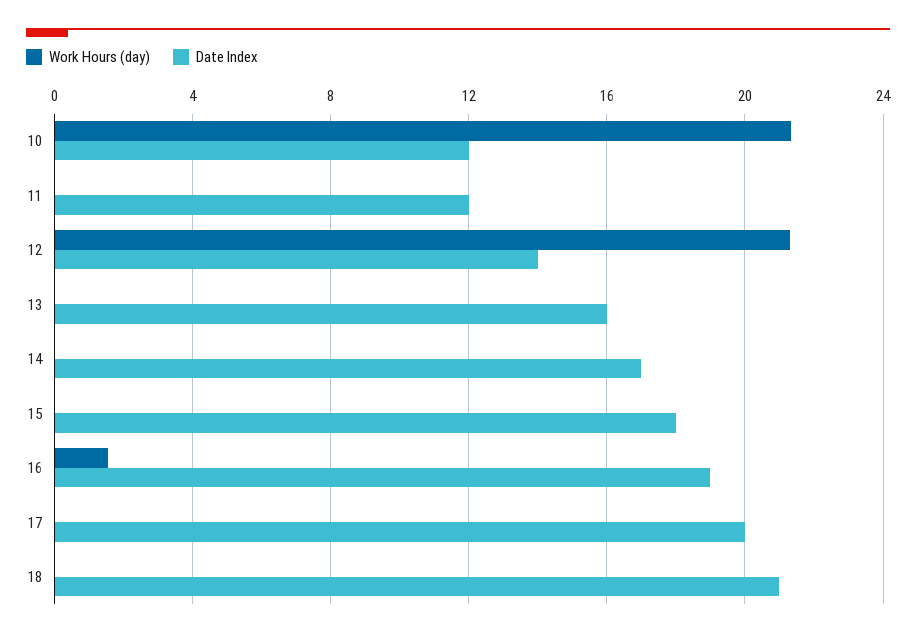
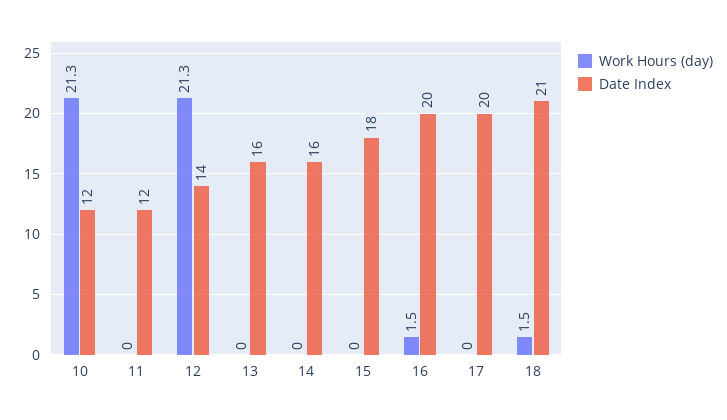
  {
    "Work Hours (day)": {
      "10": 21.3,
      "11": 0,
      "12": 21.3,
      "13": 0,
      "14": 0,
      "15": 0,
      "16": 1.5,
      "17": 0,
-     "18": 0
+     "18": 1.5
    },
    "Date Index": {
      "10": 12,
      "11": 12,
      "12": 14,
      "13": 16,
-     "14": 17,
+     "14": 16,
      "15": 18,
-     "16": 19,
+     "16": 20,
      "17": 20,
      "18": 21
    }
  }

